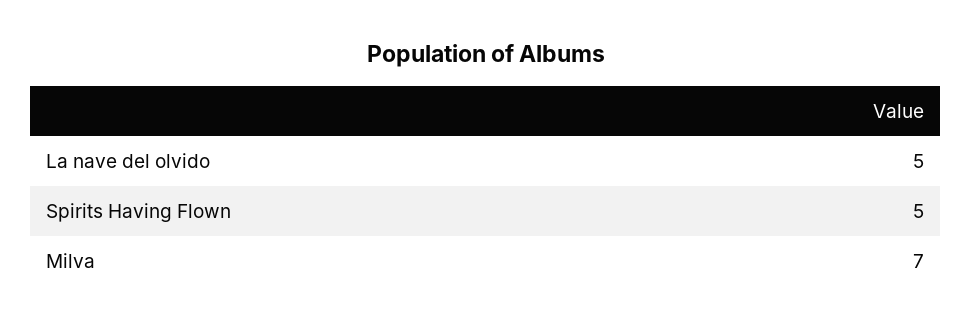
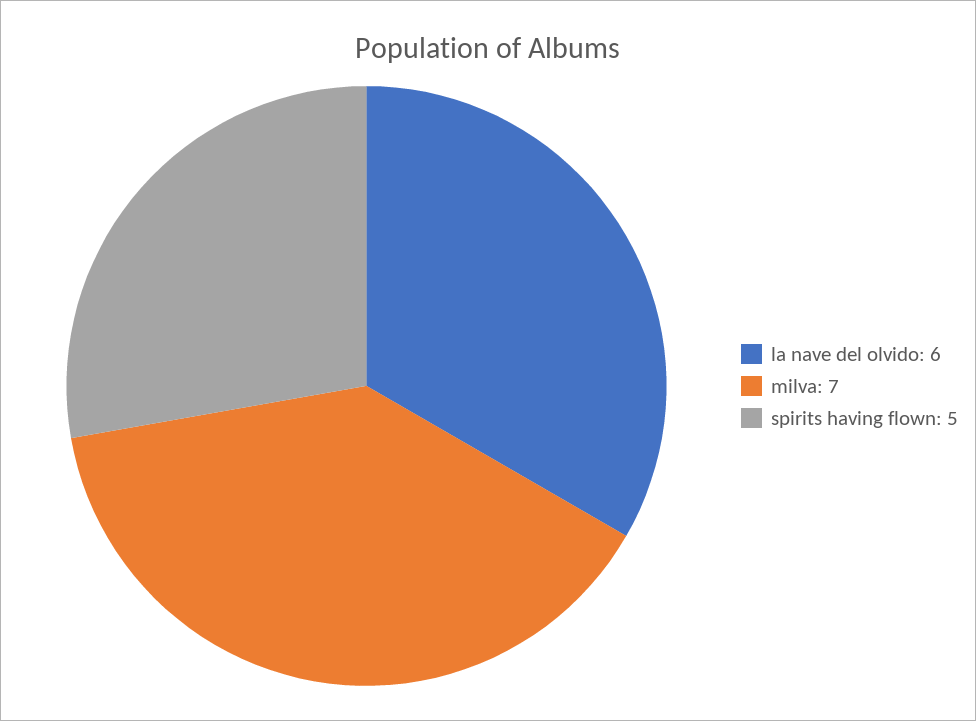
  {
-   "La nave del olvido": 5,
+   "La nave del olvido": 6,
    "Spirits Having Flown": 5,
    "Milva": 7
  }

